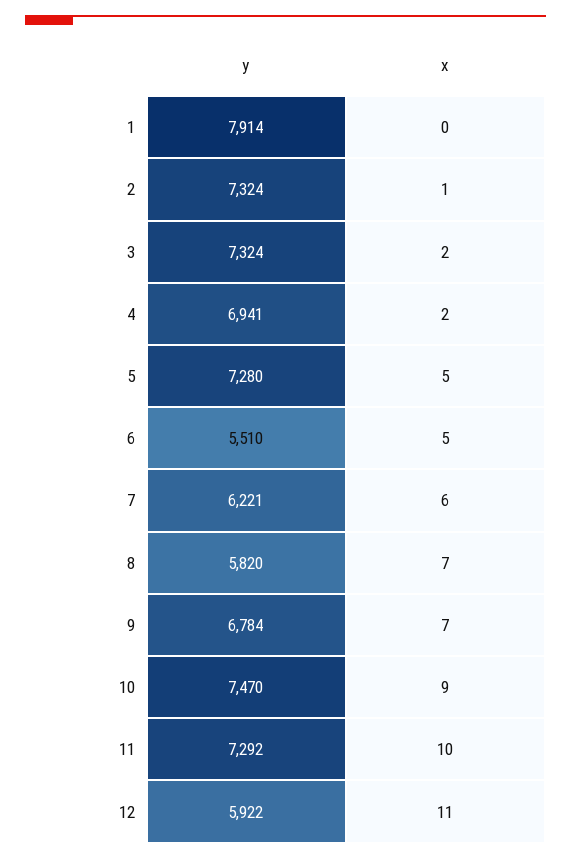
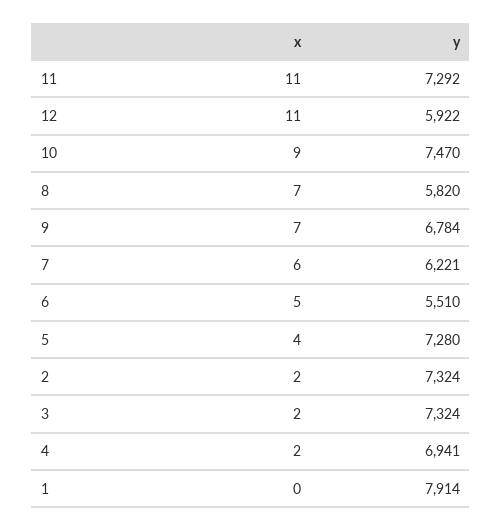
  {
    "y": {
      "1": 7914,
      "2": 7324,
      "3": 7324,
      "4": 6941,
      "5": 7280,
      "6": 5510,
      "7": 6221,
      "8": 5820,
      "9": 6784,
      "10": 7470,
      "11": 7292,
      "12": 5922
    },
    "x": {
      "1": 0,
-     "2": 1,
+     "2": 2,
      "3": 2,
      "4": 2,
-     "5": 5,
+     "5": 4,
      "6": 5,
      "7": 6,
      "8": 7,
      "9": 7,
      "10": 9,
-     "11": 10,
+     "11": 11,
      "12": 11
    }
  }

